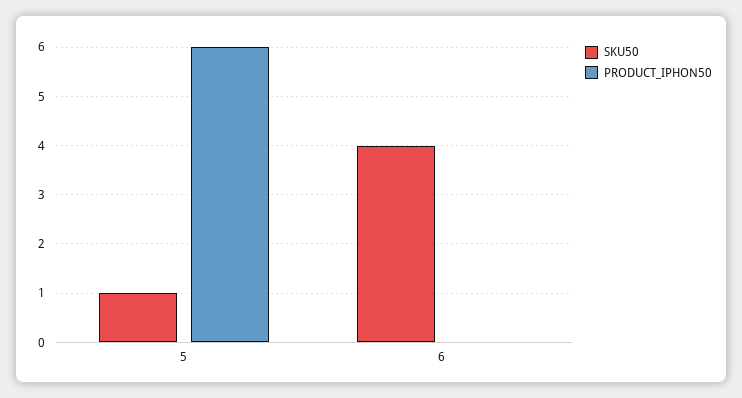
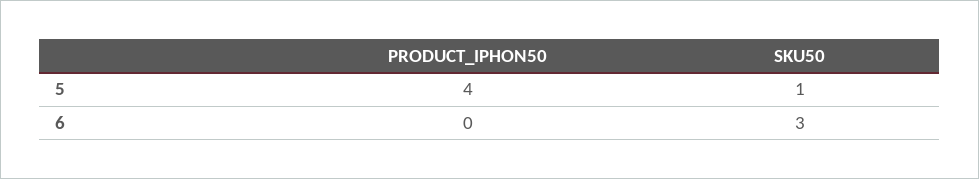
  {
    "SKU50": {
      "5": 1,
-     "6": 4
+     "6": 3
    },
    "PRODUCT_IPHON50": {
-     "5": 6,
+     "5": 4,
      "6": 0
    }
  }

